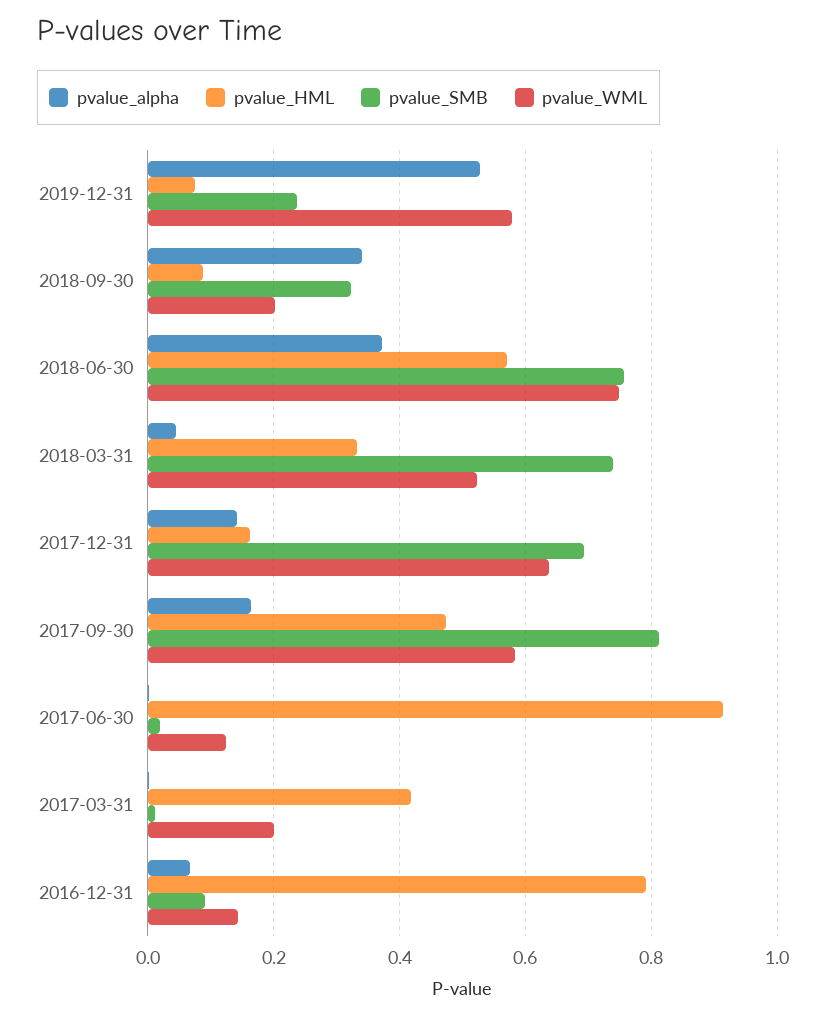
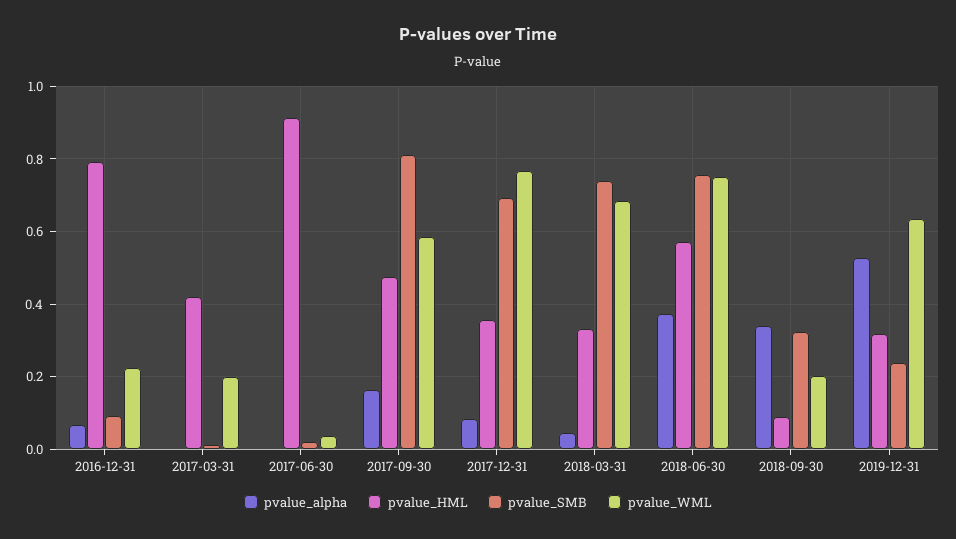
  {
    "pvalue_alpha": {
      "2019-12-31": 0.52,
      "2018-09-30": 0.34,
      "2018-06-30": 0.38,
      "2018-03-31": 0.04,
-     "2017-12-31": 0.14,
+     "2017-12-31": 0.08,
      "2017-09-30": 0.16,
      "2017-06-30": 0,
      "2017-03-31": 0,
      "2016-12-31": 0.06
    },
    "pvalue_HML": {
-     "2019-12-31": 0.08,
+     "2019-12-31": 0.32,
      "2018-09-30": 0.08,
      "2018-06-30": 0.58,
      "2018-03-31": 0.34,
-     "2017-12-31": 0.16,
+     "2017-12-31": 0.36,
      "2017-09-30": 0.48,
      "2017-06-30": 0.92,
      "2017-03-31": 0.42,
      "2016-12-31": 0.8
    },
    "pvalue_SMB": {
      "2019-12-31": 0.24,
      "2018-09-30": 0.32,
      "2018-06-30": 0.76,
      "2018-03-31": 0.74,
      "2017-12-31": 0.7,
      "2017-09-30": 0.82,
      "2017-06-30": 0.02,
      "2017-03-31": 0.02,
      "2016-12-31": 0.1
    },
    "pvalue_WML": {
-     "2019-12-31": 0.58,
+     "2019-12-31": 0.64,
      "2018-09-30": 0.2,
      "2018-06-30": 0.74,
-     "2018-03-31": 0.52,
+     "2018-03-31": 0.68,
-     "2017-12-31": 0.64,
+     "2017-12-31": 0.76,
      "2017-09-30": 0.58,
-     "2017-06-30": 0.12,
+     "2017-06-30": 0.04,
      "2017-03-31": 0.2,
-     "2016-12-31": 0.14
+     "2016-12-31": 0.22
    }
  }

